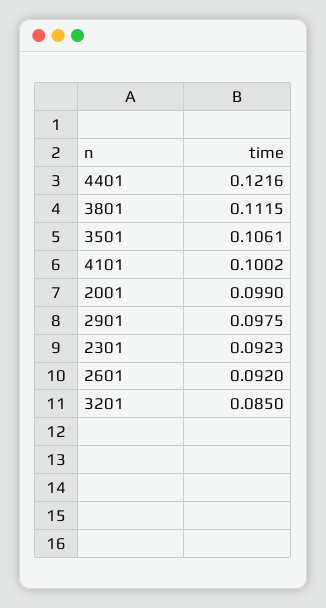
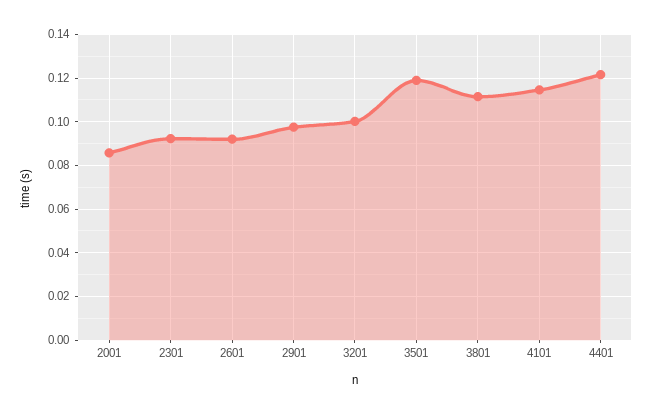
  {
    "4401": 0.1216,
    "3801": 0.1115,
-   "3501": 0.1061,
+   "3501": 0.12,
-   "4101": 0.1002,
+   "4101": 0.115,
-   "2001": 0.099,
+   "2001": 0.085,
    "2901": 0.0975,
    "2301": 0.0923,
    "2601": 0.092,
-   "3201": 0.085
+   "3201": 0.1
  }

